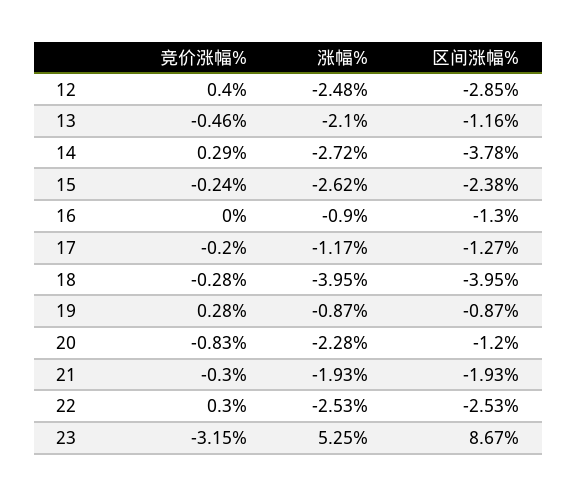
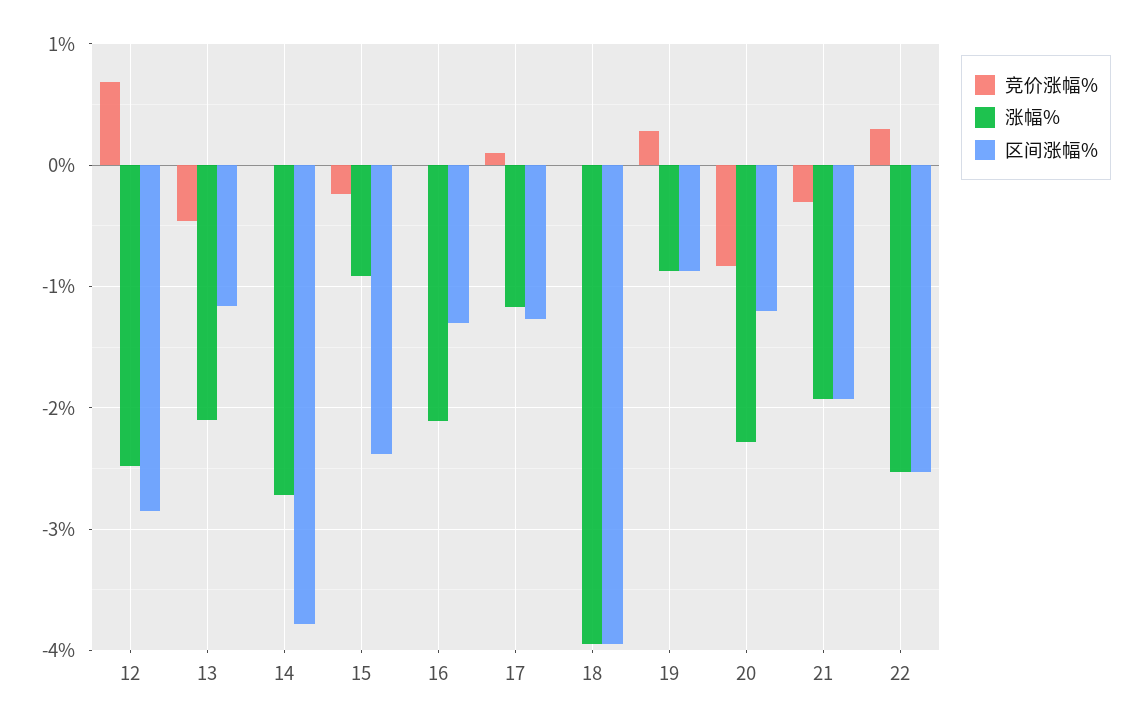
  {
    "竞价涨幅%": {
-     "12": 0.4,
+     "12": 0.7,
      "13": -0.46,
-     "14": 0.29,
+     "14": 0,
      "15": -0.24,
      "16": 0,
-     "17": -0.2,
+     "17": 0.1,
-     "18": -0.28,
+     "18": 0,
      "19": 0.28,
      "20": -0.83,
      "21": -0.3,
-     "22": 0.3,
+     "22": 0.3
-     "23": -3.15
    },
    "涨幅%": {
      "12": -2.48,
      "13": -2.1,
      "14": -2.72,
-     "15": -2.62,
+     "15": -0.9,
-     "16": -0.9,
+     "16": -2.1,
      "17": -1.17,
      "18": -3.95,
      "19": -0.87,
      "20": -2.28,
      "21": -1.93,
-     "22": -2.53,
+     "22": -2.53
-     "23": 5.25
    },
    "区间涨幅%": {
      "12": -2.85,
      "13": -1.16,
      "14": -3.78,
      "15": -2.38,
      "16": -1.3,
      "17": -1.27,
      "18": -3.95,
      "19": -0.87,
      "20": -1.2,
      "21": -1.93,
-     "22": -2.53,
+     "22": -2.53
-     "23": 8.67
    }
  }

